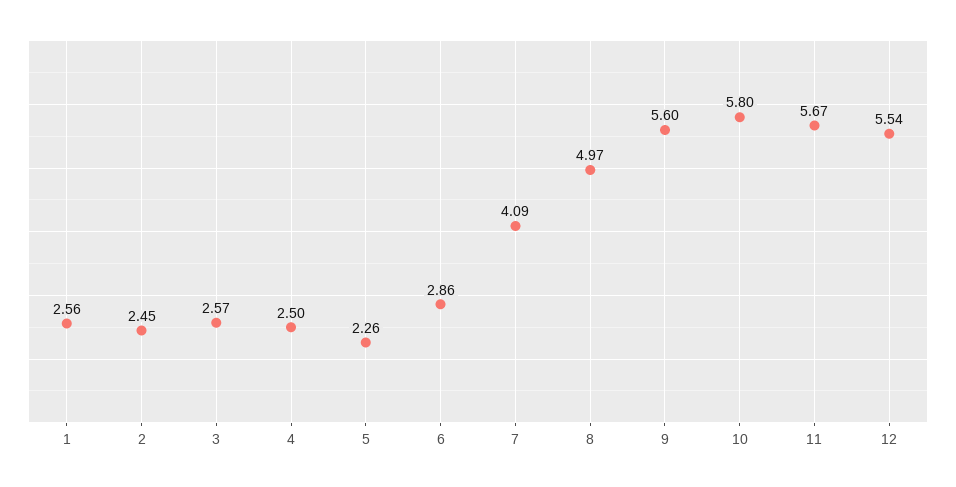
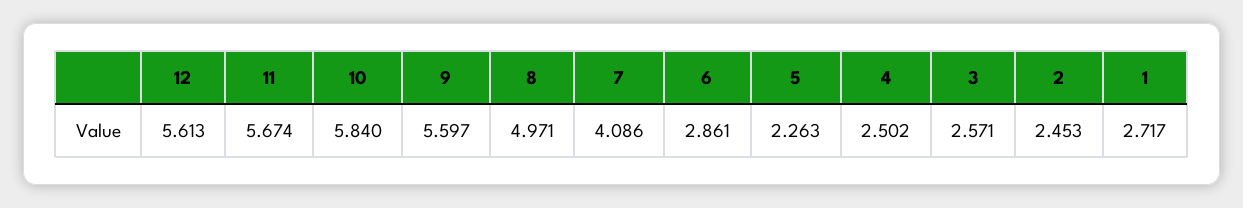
  {
-   "1": 2.56,
+   "1": 2.717,
    "2": 2.453,
    "3": 2.571,
    "4": 2.502,
    "5": 2.263,
    "6": 2.861,
    "7": 4.086,
    "8": 4.971,
    "9": 5.597,
-   "10": 5.8,
+   "10": 5.84,
    "11": 5.674,
-   "12": 5.54
+   "12": 5.613
  }

